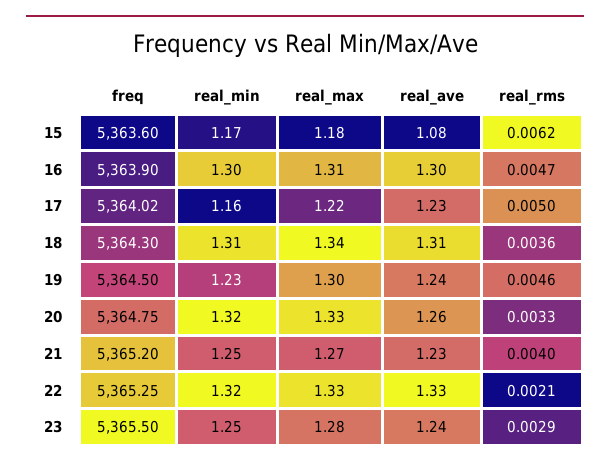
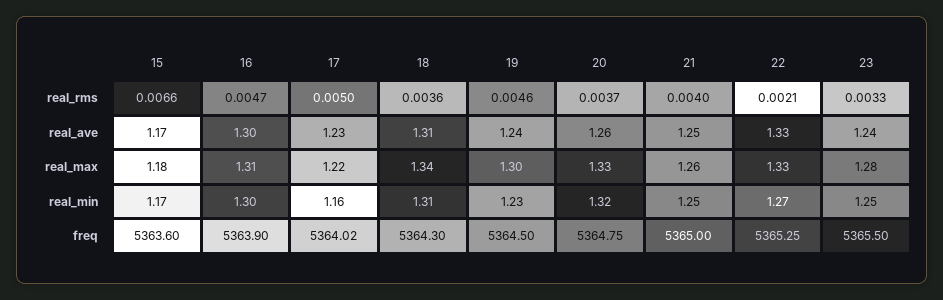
  {
    "freq": {
      "15": 5363.6,
      "16": 5363.9,
      "17": 5364.02,
      "18": 5364.3,
      "19": 5364.5,
      "20": 5364.75,
-     "21": 5365.2,
+     "21": 5365,
      "22": 5365.25,
      "23": 5365.5
    },
    "real_min": {
      "15": 1.17,
      "16": 1.3,
      "17": 1.16,
      "18": 1.31,
      "19": 1.23,
      "20": 1.32,
      "21": 1.25,
-     "22": 1.32,
+     "22": 1.27,
      "23": 1.25
    },
    "real_max": {
      "15": 1.18,
      "16": 1.31,
      "17": 1.22,
      "18": 1.34,
      "19": 1.3,
      "20": 1.33,
-     "21": 1.27,
+     "21": 1.26,
      "22": 1.33,
      "23": 1.28
    },
    "real_ave": {
-     "15": 1.08,
+     "15": 1.17,
      "16": 1.3,
      "17": 1.23,
      "18": 1.31,
      "19": 1.24,
      "20": 1.26,
-     "21": 1.23,
+     "21": 1.25,
      "22": 1.33,
      "23": 1.24
    },
    "real_rms": {
-     "15": 0.0062,
+     "15": 0.0066,
      "16": 0.0047,
      "17": 0.005,
      "18": 0.0036,
      "19": 0.0046,
-     "20": 0.0033,
+     "20": 0.0037,
      "21": 0.004,
      "22": 0.0021,
-     "23": 0.0029
+     "23": 0.0033
    }
  }

